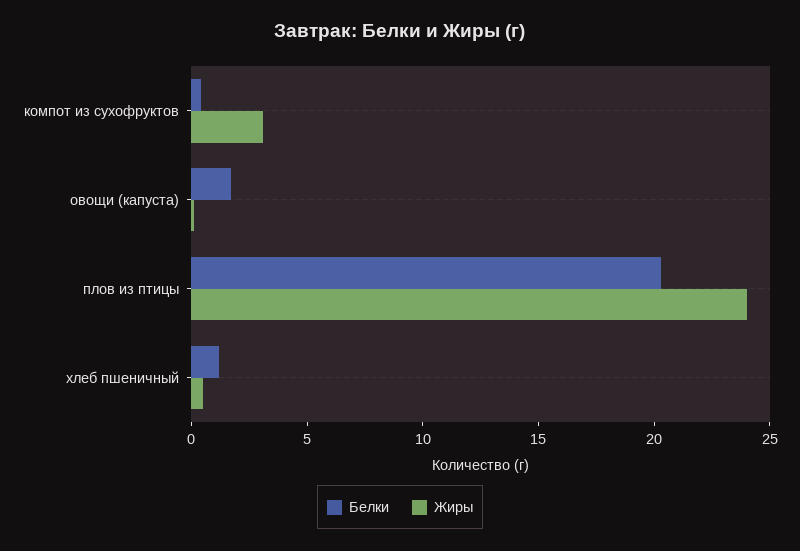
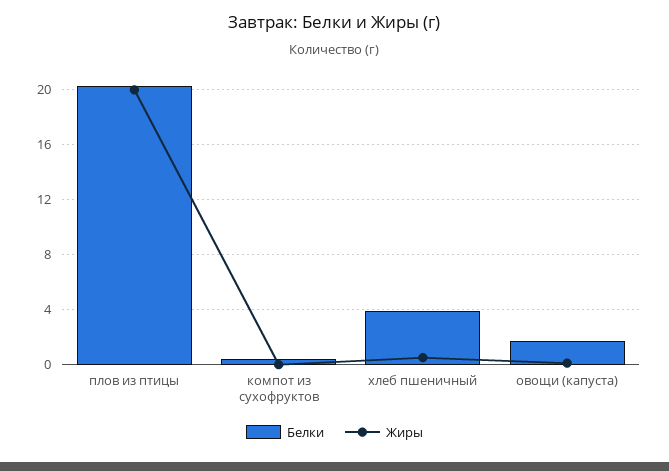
  {
    "Белки": {
      "компот из сухофруктов": 0.5,
      "овощи (капуста)": 1.5,
      "плов из птицы": 20.5,
-     "хлеб пшеничный": 1
+     "хлеб пшеничный": 4
    },
    "Жиры": {
-     "компот из сухофруктов": 3,
+     "компот из сухофруктов": 0,
      "овощи (капуста)": 0,
-     "плов из птицы": 24,
+     "плов из птицы": 20,
      "хлеб пшеничный": 0.5
    }
  }

